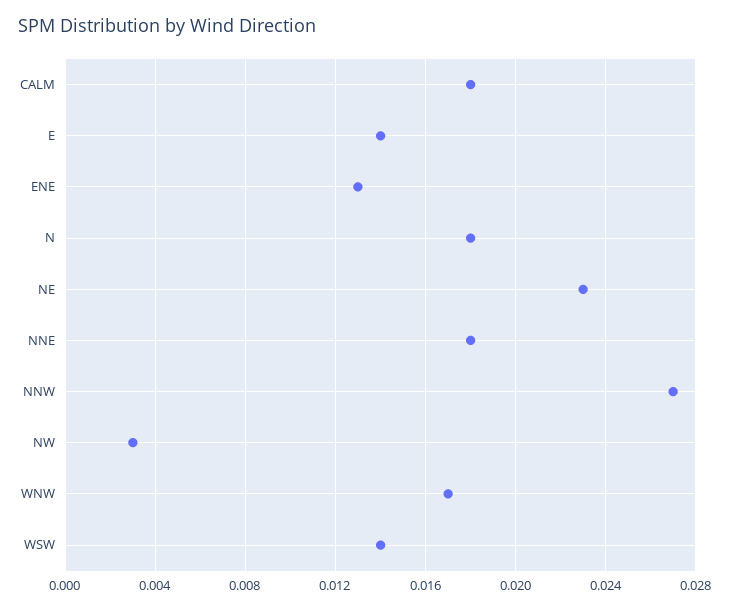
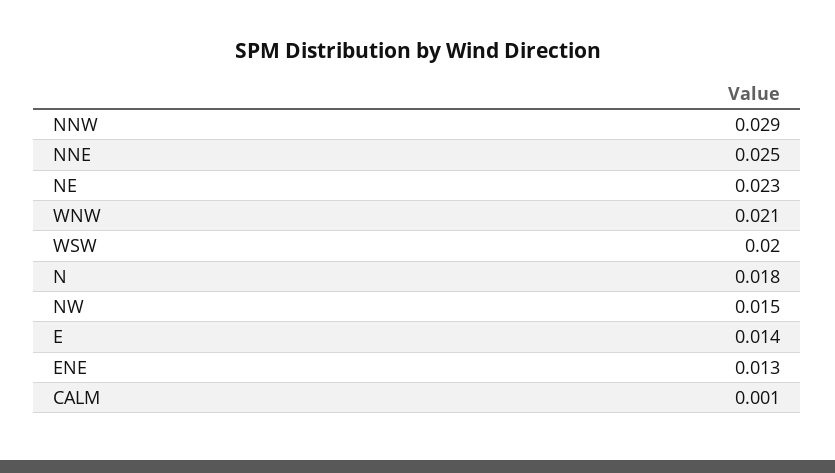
  {
-   "CALM": 0.018,
+   "CALM": 0.001,
    "E": 0.014,
    "ENE": 0.013,
    "N": 0.018,
    "NE": 0.023,
-   "NNE": 0.018,
+   "NNE": 0.025,
-   "NNW": 0.027,
+   "NNW": 0.029,
-   "NW": 0.003,
+   "NW": 0.015,
-   "WNW": 0.017,
+   "WNW": 0.021,
-   "WSW": 0.014
+   "WSW": 0.02
  }

